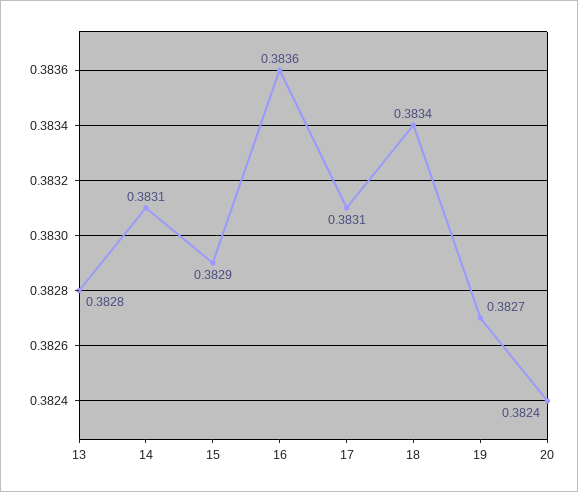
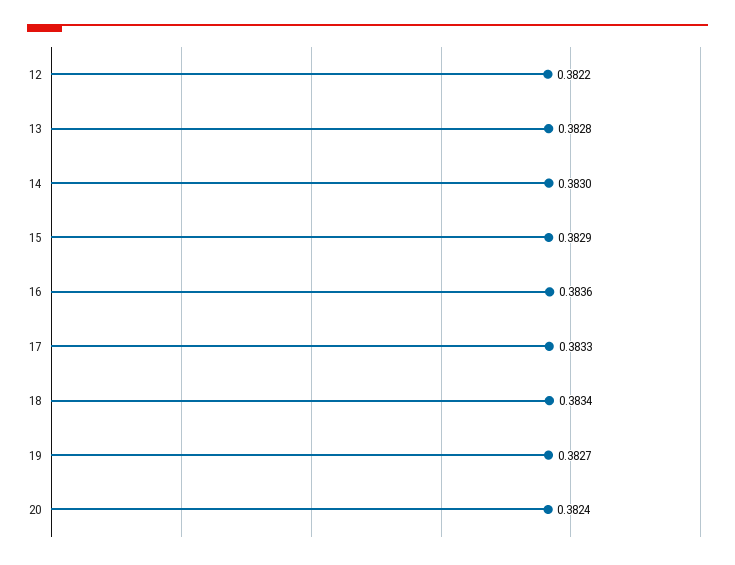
  {
    "13": 0.3828,
-   "14": 0.3831,
+   "14": 0.383,
    "15": 0.3829,
    "16": 0.3836,
-   "17": 0.3831,
+   "17": 0.3833,
    "18": 0.3834,
    "19": 0.3827,
-   "20": 0.3824
+   "20": 0.3824,
+   "12": 0.3822
  }

